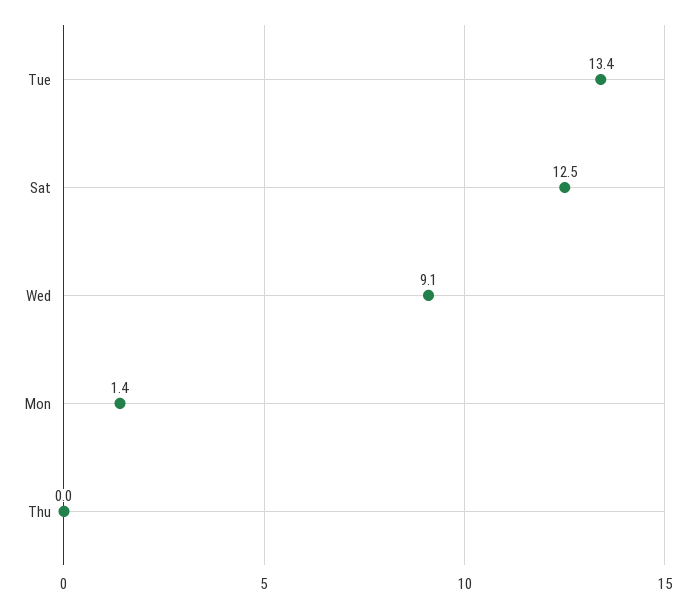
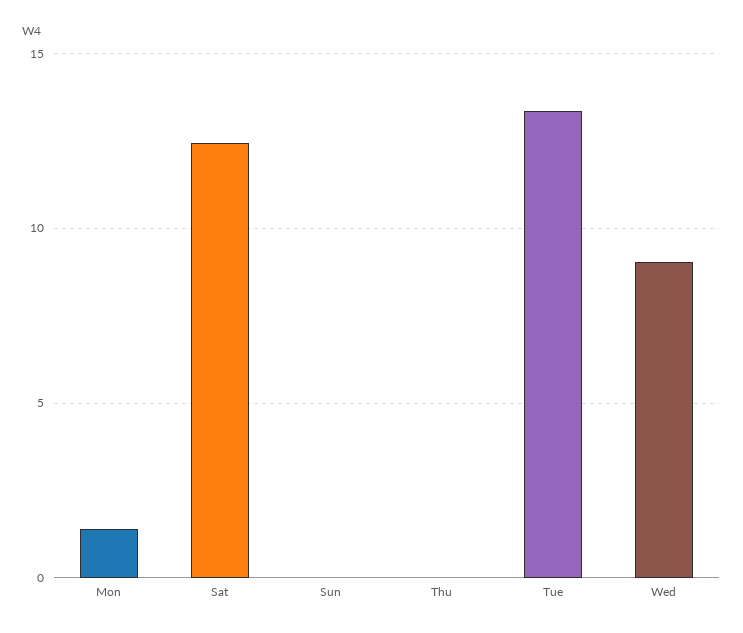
  {
    "Tue": 13.4,
    "Sat": 12.5,
    "Wed": 9.1,
    "Mon": 1.4,
-   "Thu": 0
+   "Thu": 0,
+   "Sun": 0
  }

